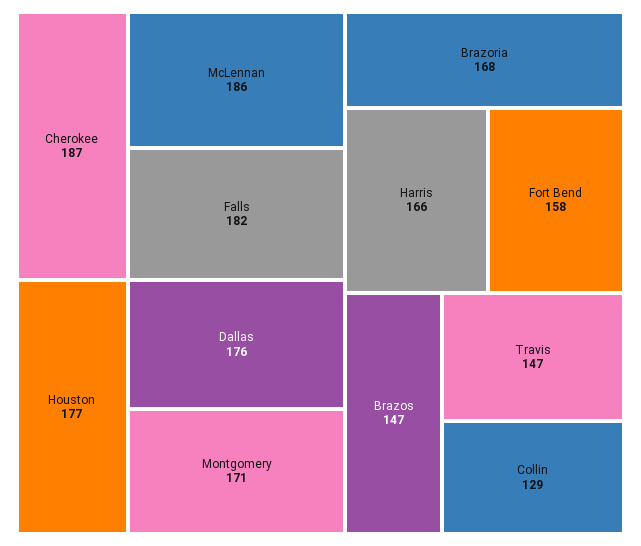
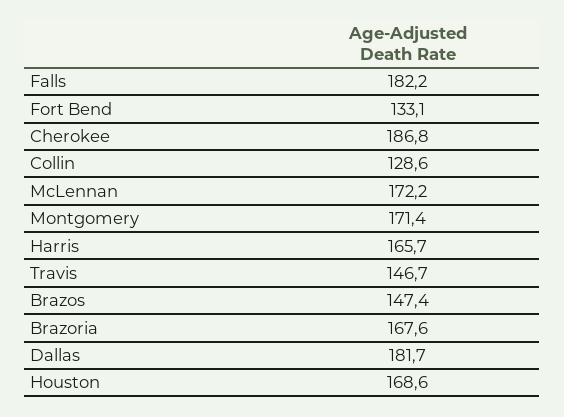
  {
    "Cherokee": 186.8,
-   "McLennan": 186,
+   "McLennan": 172.2,
    "Falls": 182.2,
-   "Houston": 177,
+   "Houston": 168.6,
-   "Dallas": 176,
+   "Dallas": 181.7,
    "Montgomery": 171.4,
    "Brazoria": 167.6,
    "Harris": 165.7,
-   "Fort Bend": 158,
+   "Fort Bend": 133.1,
    "Brazos": 147.4,
    "Travis": 146.7,
    "Collin": 128.6
  }

